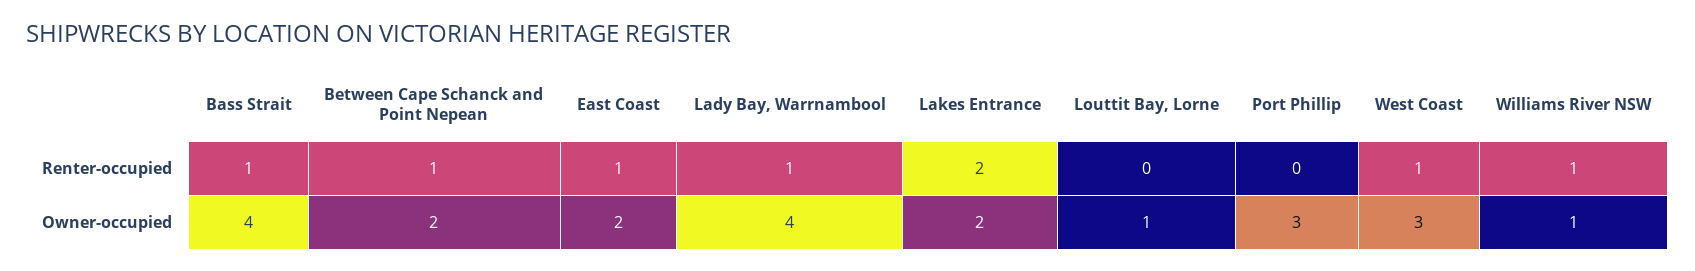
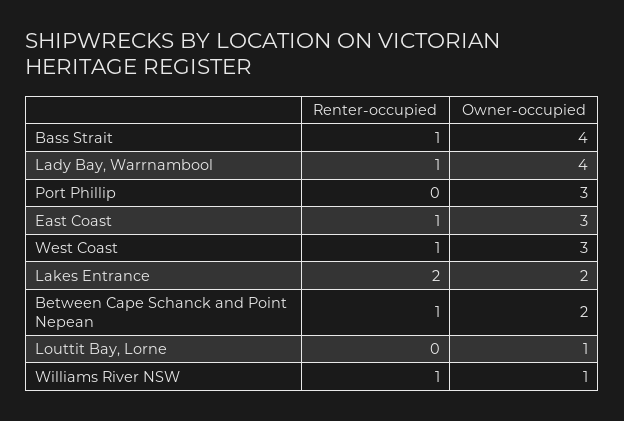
  {
    "Bass Strait": {
      "Renter-occupied": 1,
      "Owner-occupied": 4
    },
    "Between Cape Schanck and Point Nepean": {
      "Renter-occupied": 1,
      "Owner-occupied": 2
    },
    "East Coast": {
      "Renter-occupied": 1,
-     "Owner-occupied": 2
+     "Owner-occupied": 3
    },
    "Lady Bay, Warrnambool": {
      "Renter-occupied": 1,
      "Owner-occupied": 4
    },
    "Lakes Entrance": {
      "Renter-occupied": 2,
      "Owner-occupied": 2
    },
    "Louttit Bay, Lorne": {
      "Renter-occupied": 0,
      "Owner-occupied": 1
    },
    "Port Phillip": {
      "Renter-occupied": 0,
      "Owner-occupied": 3
    },
    "West Coast": {
      "Renter-occupied": 1,
      "Owner-occupied": 3
    },
    "Williams River NSW": {
      "Renter-occupied": 1,
      "Owner-occupied": 1
    }
  }

